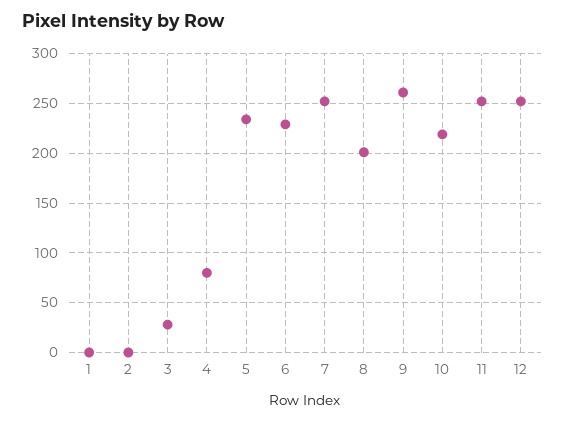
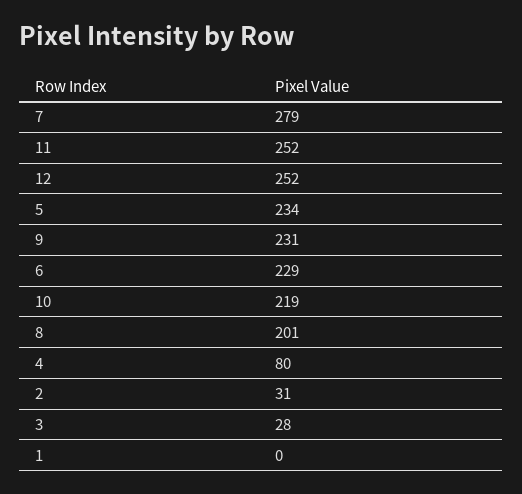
  {
    "1": 0,
-   "2": 0,
+   "2": 31,
    "3": 28,
    "4": 80,
    "5": 234,
    "6": 229,
-   "7": 250,
+   "7": 279,
    "8": 201,
-   "9": 260,
+   "9": 231,
    "10": 219,
    "11": 252,
    "12": 252
  }

